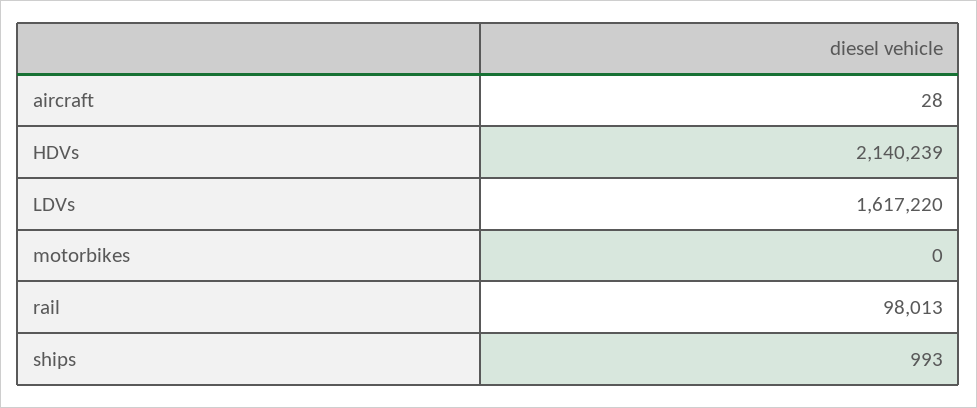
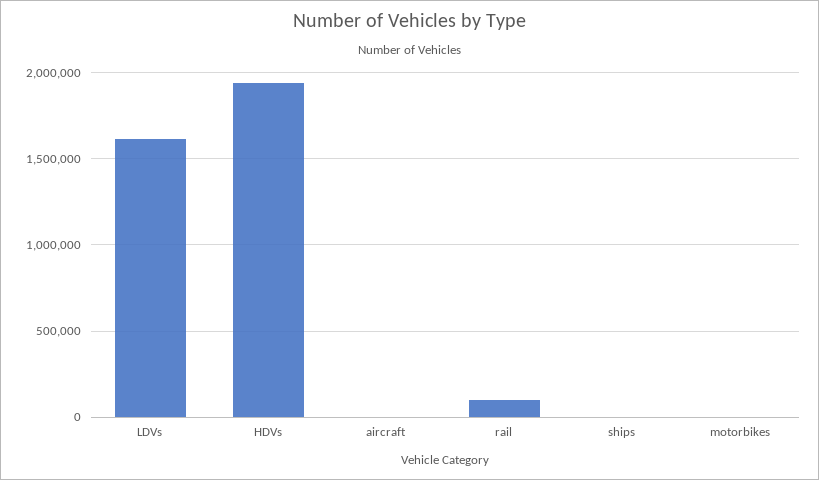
  {
    "aircraft": 28,
-   "HDVs": 2140239,
+   "HDVs": 1950000,
    "LDVs": 1617220,
    "motorbikes": 0,
    "rail": 98013,
    "ships": 993
  }

